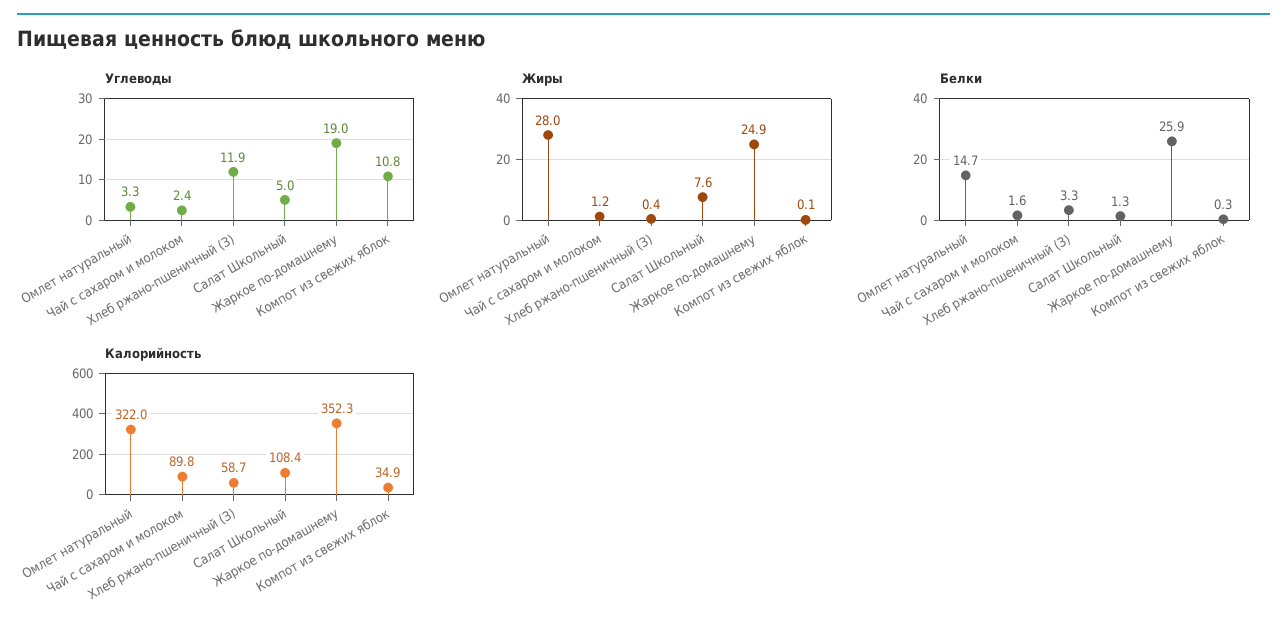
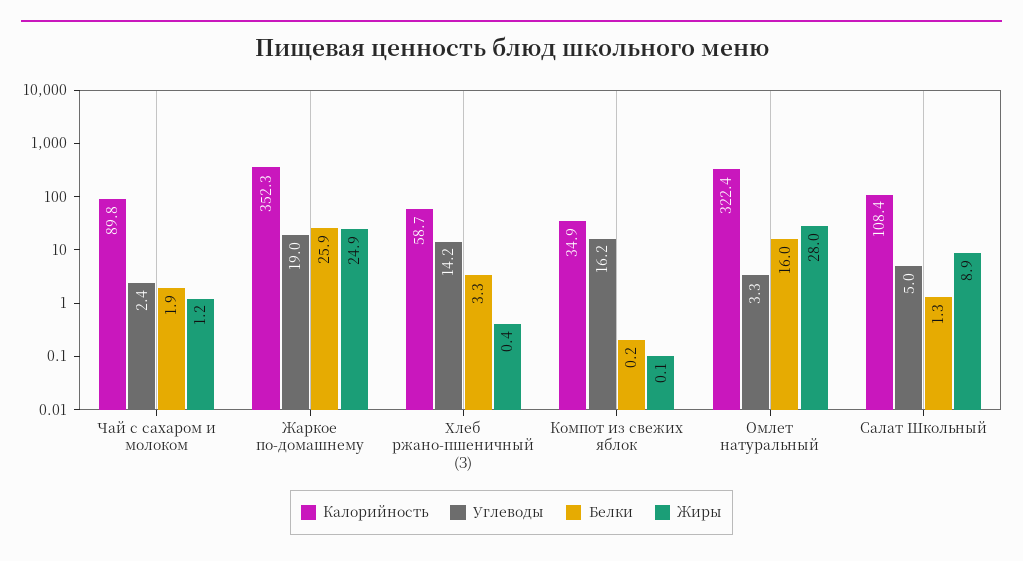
  {
    "Углеводы": {
      "Омлет натуральный": 3.3,
      "Чай с сахаром и молоком": 2.4,
-     "Хлеб ржано-пшеничный (З)": 11.9,
+     "Хлеб ржано-пшеничный (З)": 14.2,
      "Салат Школьный": 5,
      "Жаркое по-домашнему": 19,
-     "Компот из свежих яблок": 10.8
+     "Компот из свежих яблок": 16.2
    },
    "Жиры": {
      "Омлет натуральный": 28,
      "Чай с сахаром и молоком": 1.2,
      "Хлеб ржано-пшеничный (З)": 0.4,
-     "Салат Школьный": 7.6,
+     "Салат Школьный": 8.9,
      "Жаркое по-домашнему": 24.9,
      "Компот из свежих яблок": 0.1
    },
    "Белки": {
-     "Омлет натуральный": 14.7,
+     "Омлет натуральный": 16,
-     "Чай с сахаром и молоком": 1.6,
+     "Чай с сахаром и молоком": 1.9,
      "Хлеб ржано-пшеничный (З)": 3.3,
      "Салат Школьный": 1.3,
      "Жаркое по-домашнему": 25.9,
-     "Компот из свежих яблок": 0.3
+     "Компот из свежих яблок": 0.2
    },
    "Калорийность": {
-     "Омлет натуральный": 322,
+     "Омлет натуральный": 322.4,
      "Чай с сахаром и молоком": 89.8,
      "Хлеб ржано-пшеничный (З)": 58.7,
      "Салат Школьный": 108.4,
      "Жаркое по-домашнему": 352.3,
      "Компот из свежих яблок": 34.9
    }
  }

